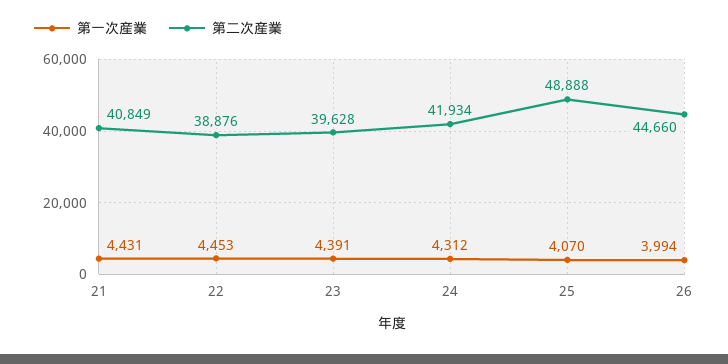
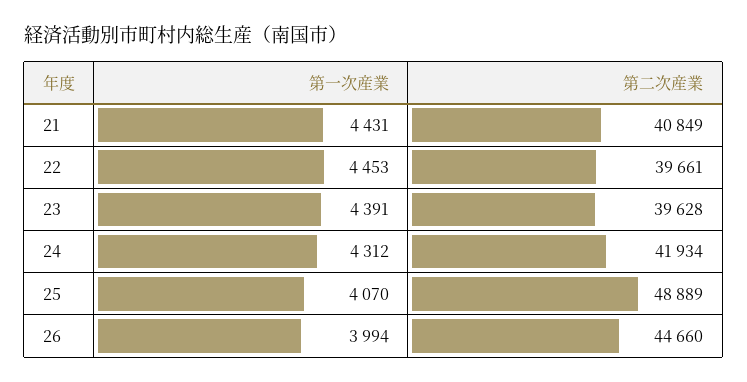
  {
    "第一次産業": {
      "21": 4431,
      "22": 4453,
      "23": 4391,
      "24": 4312,
      "25": 4070,
      "26": 3994
    },
    "第二次産業": {
      "21": 40849,
-     "22": 38876,
+     "22": 39661,
      "23": 39628,
      "24": 41934,
-     "25": 48888,
+     "25": 48889,
      "26": 44660
    }
  }

